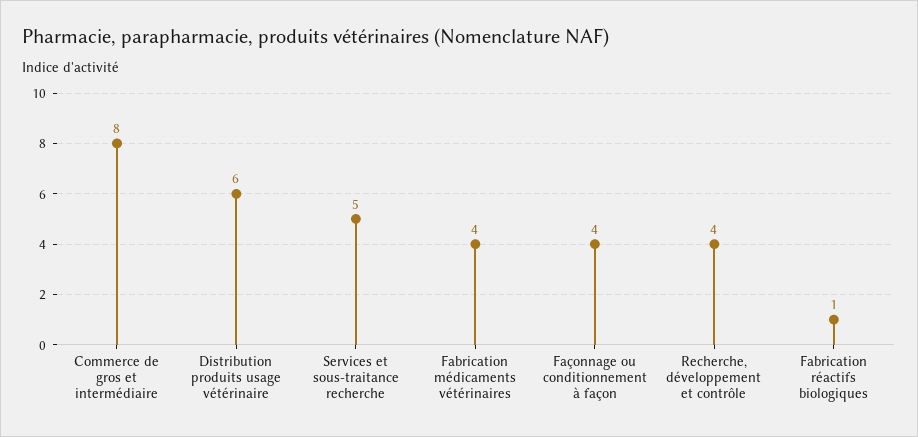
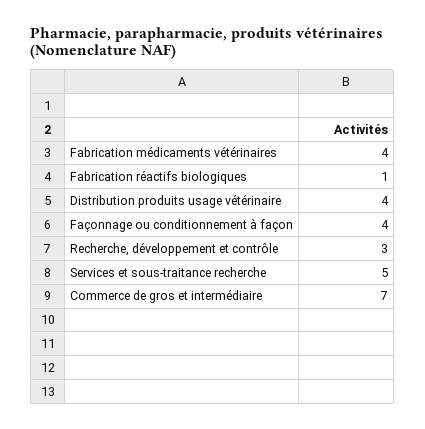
  {
-   "Commerce de gros et intermédiaire": 8,
+   "Commerce de gros et intermédiaire": 7,
-   "Distribution produits usage vétérinaire": 6,
+   "Distribution produits usage vétérinaire": 4,
    "Services et sous-traitance recherche": 5,
    "Fabrication médicaments vétérinaires": 4,
    "Façonnage ou conditionnement à façon": 4,
-   "Recherche, développement et contrôle": 4,
+   "Recherche, développement et contrôle": 3,
    "Fabrication réactifs biologiques": 1
  }

